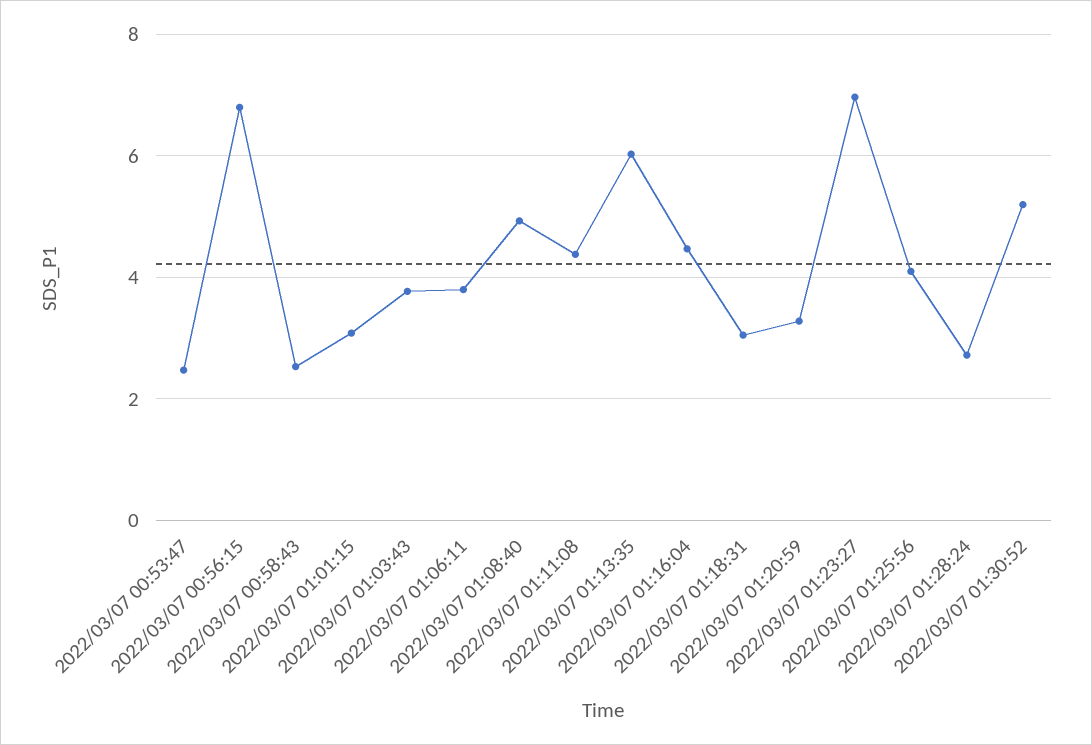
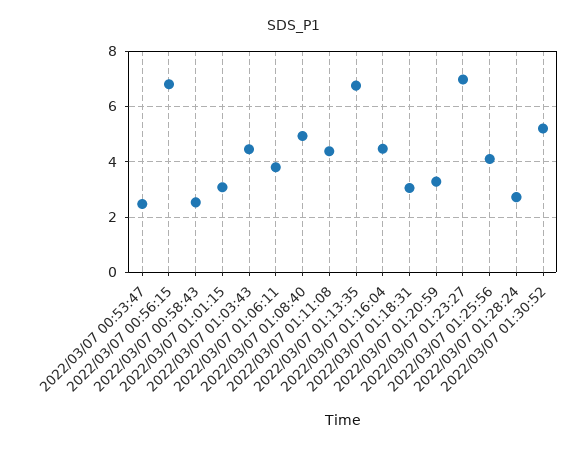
  {
    "2022/03/07 00:53:47": 2.4,
    "2022/03/07 00:56:15": 6.8,
    "2022/03/07 00:58:43": 2.6,
    "2022/03/07 01:01:15": 3,
-   "2022/03/07 01:03:43": 3.8,
+   "2022/03/07 01:03:43": 4.5,
    "2022/03/07 01:06:11": 3.8,
    "2022/03/07 01:08:40": 5,
    "2022/03/07 01:11:08": 4.4,
-   "2022/03/07 01:13:35": 6,
+   "2022/03/07 01:13:35": 6.75,
    "2022/03/07 01:16:04": 4.4,
    "2022/03/07 01:18:31": 3,
    "2022/03/07 01:20:59": 3.2,
    "2022/03/07 01:23:27": 7,
    "2022/03/07 01:25:56": 4.2,
    "2022/03/07 01:28:24": 2.8,
    "2022/03/07 01:30:52": 5.2
  }

